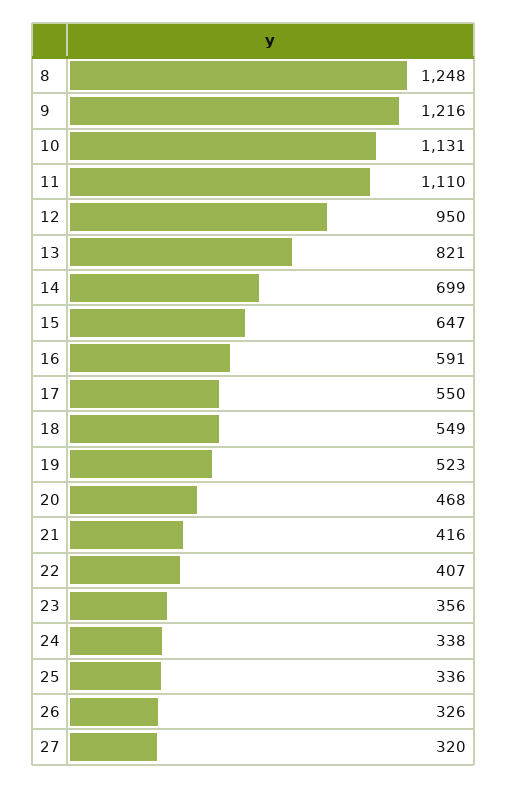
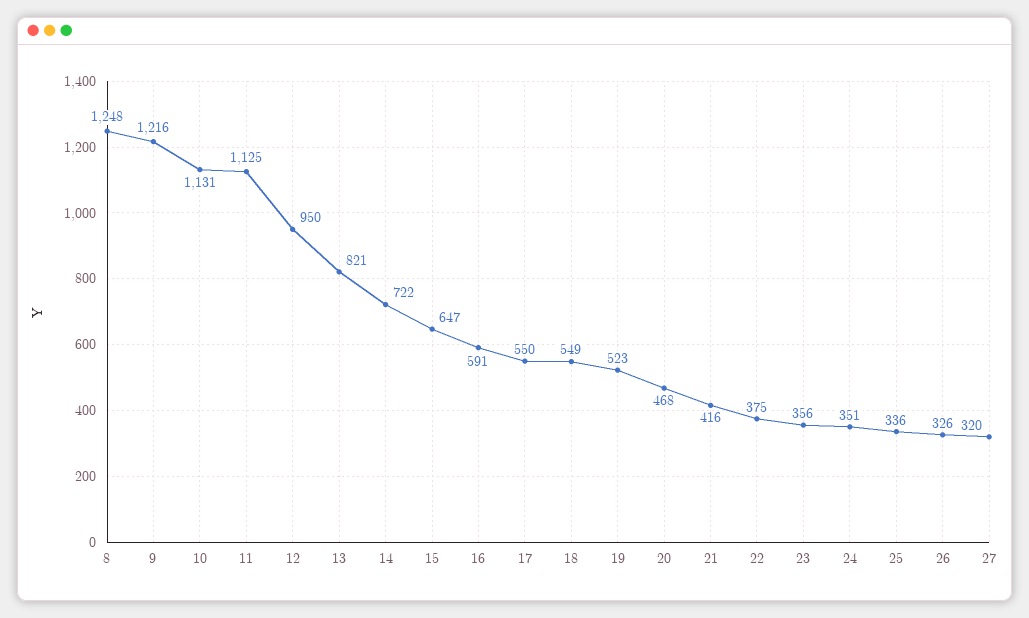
  {
    "8": 1248,
    "9": 1216,
    "10": 1131,
-   "11": 1110,
+   "11": 1125,
    "12": 950,
    "13": 821,
-   "14": 699,
+   "14": 722,
    "15": 647,
    "16": 591,
    "17": 550,
    "18": 549,
    "19": 523,
    "20": 468,
    "21": 416,
-   "22": 407,
+   "22": 375,
    "23": 356,
-   "24": 338,
+   "24": 351,
    "25": 336,
    "26": 326,
    "27": 320
  }

